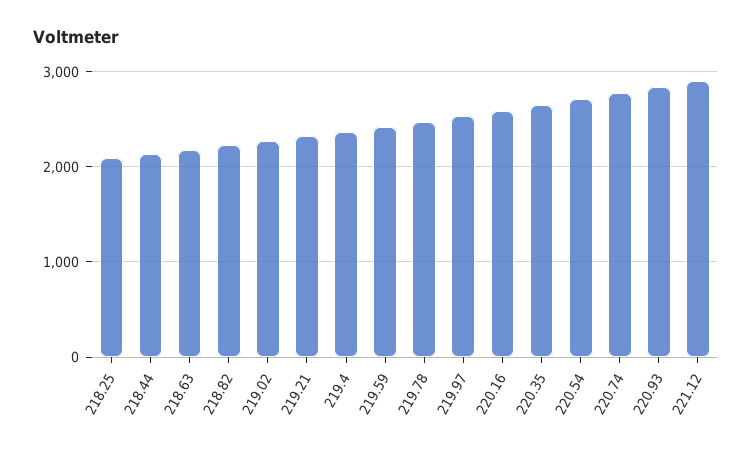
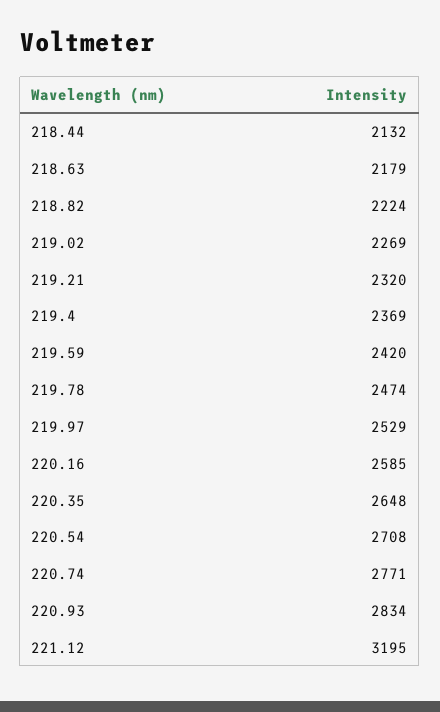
  {
-   "218.25": 2100,
    "218.44": 2132,
    "218.63": 2179,
    "218.82": 2224,
    "219.02": 2269,
    "219.21": 2320,
    "219.4": 2369,
    "219.59": 2420,
    "219.78": 2474,
    "219.97": 2529,
    "220.16": 2585,
    "220.35": 2648,
    "220.54": 2708,
    "220.74": 2771,
    "220.93": 2834,
-   "221.12": 2900
+   "221.12": 3195
  }

